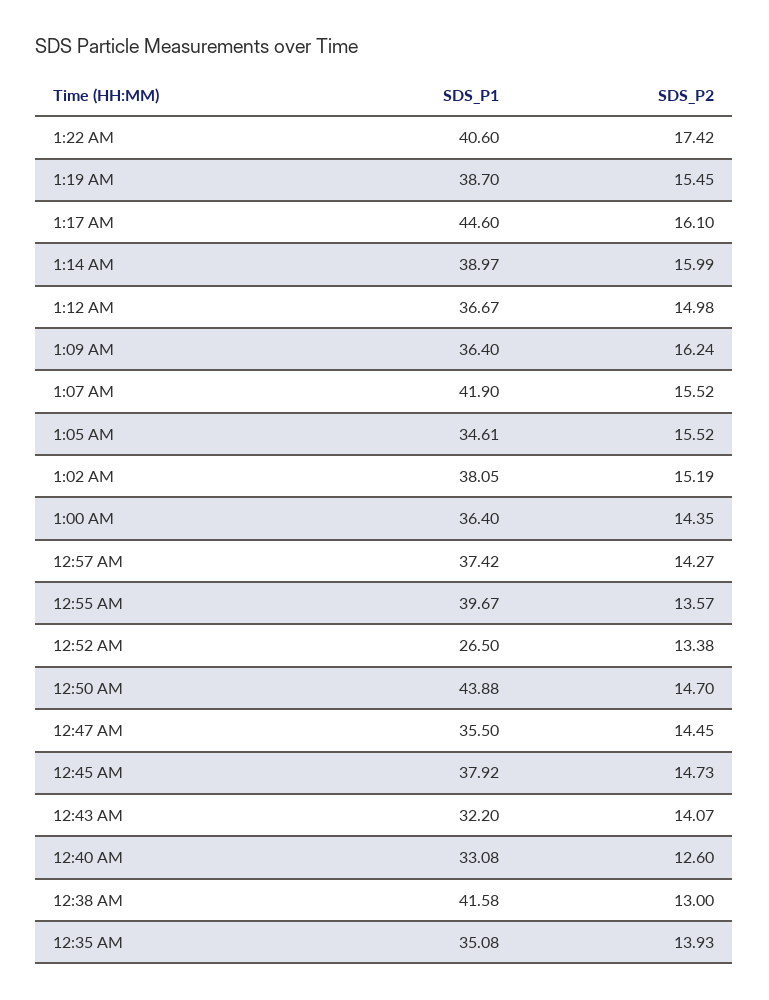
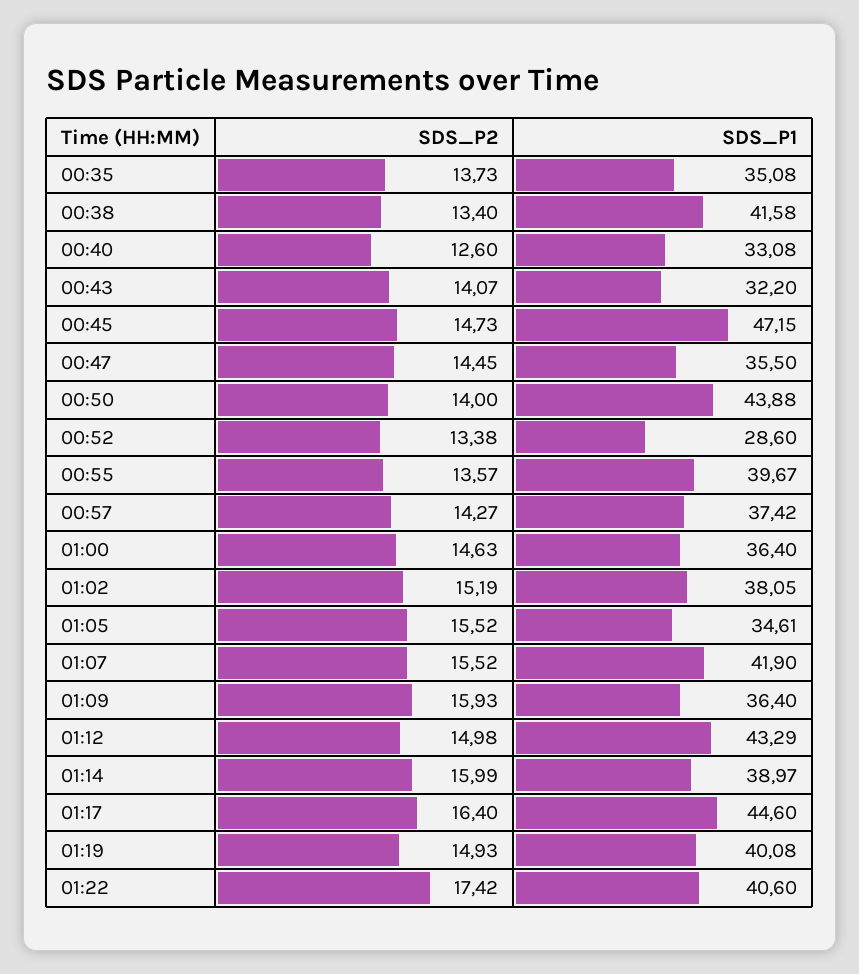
  {
    "SDS_P1": {
      "1:22 AM": 40.6,
-     "1:19 AM": 38.7,
+     "1:19 AM": 40.08,
      "1:17 AM": 44.6,
      "1:14 AM": 38.97,
-     "1:12 AM": 36.67,
+     "1:12 AM": 43.29,
      "1:09 AM": 36.4,
      "1:07 AM": 41.9,
      "1:05 AM": 34.61,
      "1:02 AM": 38.05,
      "1:00 AM": 36.4,
      "12:57 AM": 37.42,
      "12:55 AM": 39.67,
-     "12:52 AM": 26.5,
+     "12:52 AM": 28.6,
      "12:50 AM": 43.88,
      "12:47 AM": 35.5,
-     "12:45 AM": 37.92,
+     "12:45 AM": 47.15,
      "12:43 AM": 32.2,
      "12:40 AM": 33.08,
      "12:38 AM": 41.58,
      "12:35 AM": 35.08
    },
    "SDS_P2": {
      "1:22 AM": 17.42,
-     "1:19 AM": 15.45,
+     "1:19 AM": 14.93,
-     "1:17 AM": 16.1,
+     "1:17 AM": 16.4,
      "1:14 AM": 15.99,
      "1:12 AM": 14.98,
-     "1:09 AM": 16.24,
+     "1:09 AM": 15.93,
      "1:07 AM": 15.52,
      "1:05 AM": 15.52,
      "1:02 AM": 15.19,
-     "1:00 AM": 14.35,
+     "1:00 AM": 14.63,
      "12:57 AM": 14.27,
      "12:55 AM": 13.57,
      "12:52 AM": 13.38,
-     "12:50 AM": 14.7,
+     "12:50 AM": 14,
      "12:47 AM": 14.45,
      "12:45 AM": 14.73,
      "12:43 AM": 14.07,
      "12:40 AM": 12.6,
-     "12:38 AM": 13,
+     "12:38 AM": 13.4,
-     "12:35 AM": 13.93
+     "12:35 AM": 13.73
    }
  }

